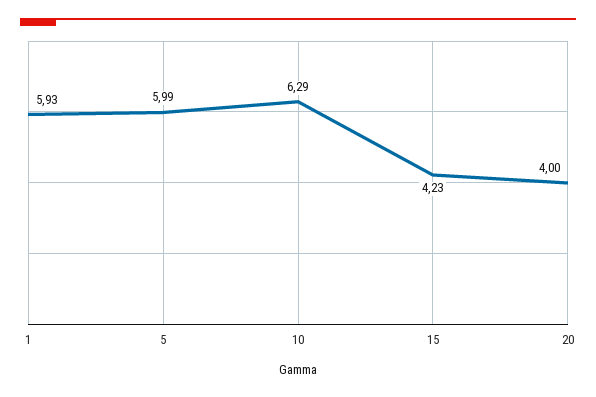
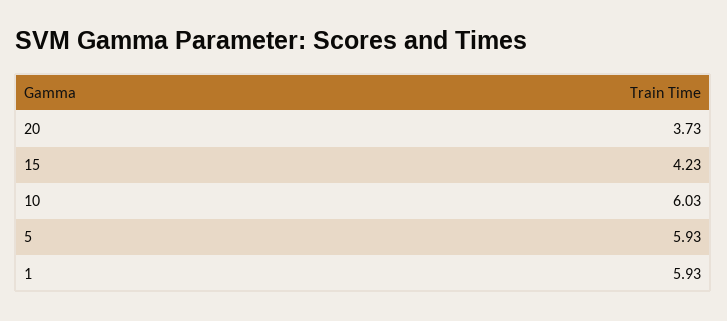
  {
    "1": 5.93,
-   "5": 5.99,
+   "5": 5.93,
-   "10": 6.29,
+   "10": 6.03,
    "15": 4.23,
-   "20": 4
+   "20": 3.73
  }

